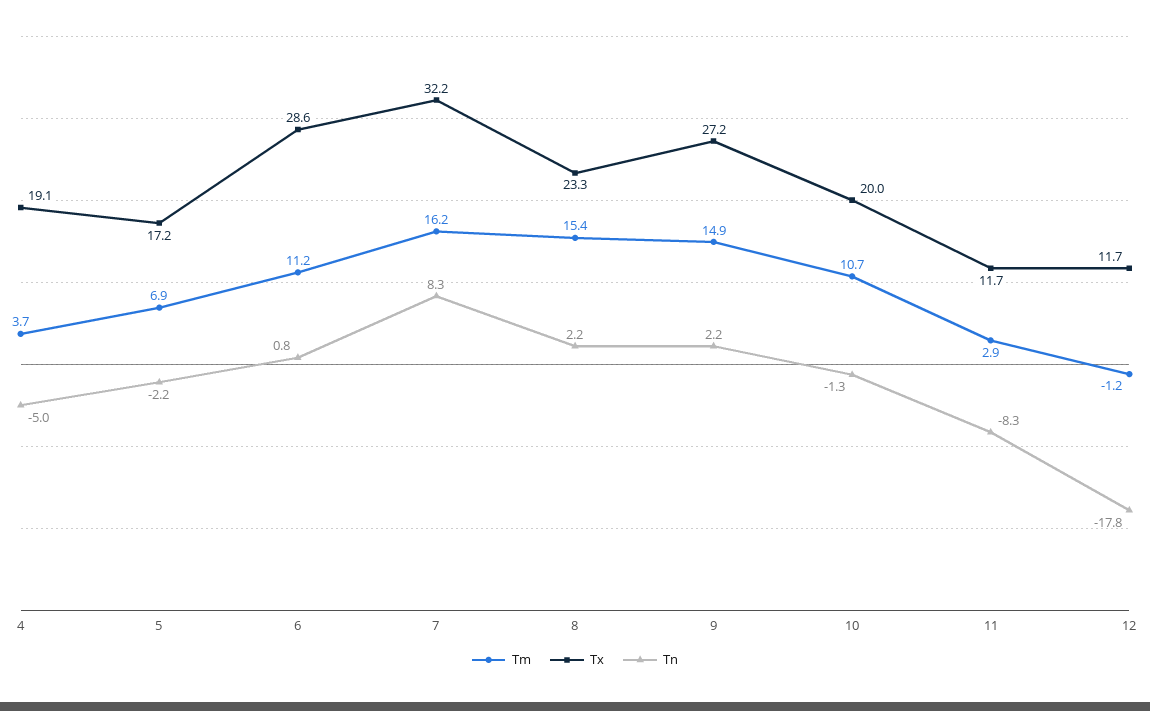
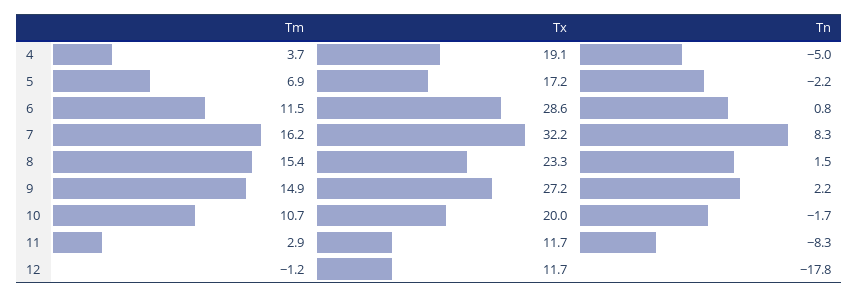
  {
    "Tm": {
      "4": 3.7,
      "5": 6.9,
-     "6": 11.2,
+     "6": 11.5,
      "7": 16.2,
      "8": 15.4,
      "9": 14.9,
      "10": 10.7,
      "11": 2.9,
      "12": -1.2
    },
    "Tx": {
      "4": 19.1,
      "5": 17.2,
      "6": 28.6,
      "7": 32.2,
      "8": 23.3,
      "9": 27.2,
      "10": 20,
      "11": 11.7,
      "12": 11.7
    },
    "Tn": {
      "4": -5,
      "5": -2.2,
      "6": 0.8,
      "7": 8.3,
-     "8": 2.2,
+     "8": 1.5,
      "9": 2.2,
-     "10": -1.3,
+     "10": -1.7,
      "11": -8.3,
      "12": -17.8
    }
  }

